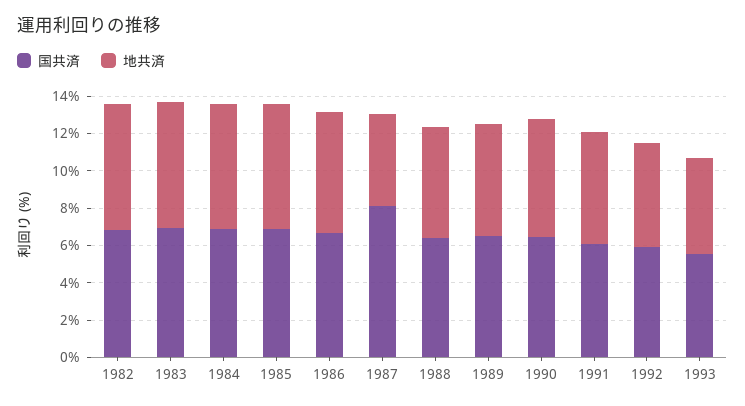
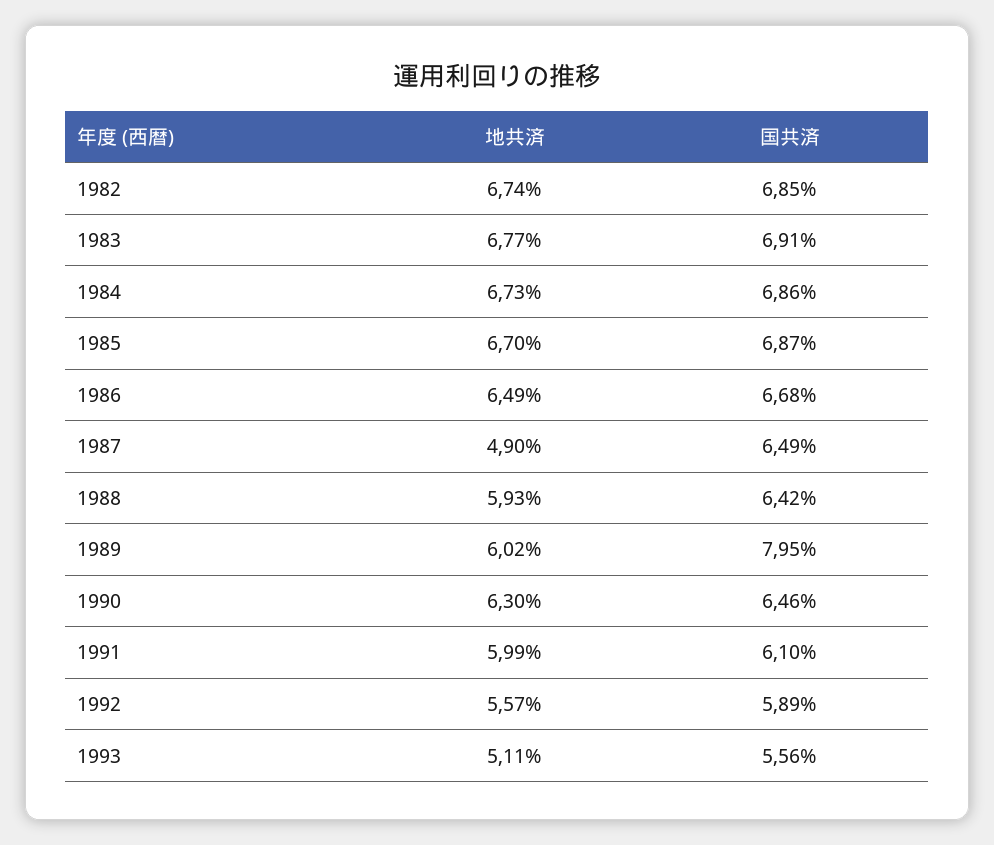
  {
    "国共済": {
      "1982": 6.85,
      "1983": 6.91,
      "1984": 6.86,
      "1985": 6.87,
      "1986": 6.68,
-     "1987": 8,
+     "1987": 6.49,
      "1988": 6.42,
-     "1989": 6.5,
+     "1989": 7.95,
      "1990": 6.46,
      "1991": 6.1,
      "1992": 5.89,
      "1993": 5.56
    },
    "地共済": {
      "1982": 6.74,
      "1983": 6.77,
      "1984": 6.73,
      "1985": 6.7,
      "1986": 6.49,
      "1987": 4.9,
      "1988": 5.93,
      "1989": 6.02,
      "1990": 6.3,
      "1991": 5.99,
      "1992": 5.57,
      "1993": 5.11
    }
  }

